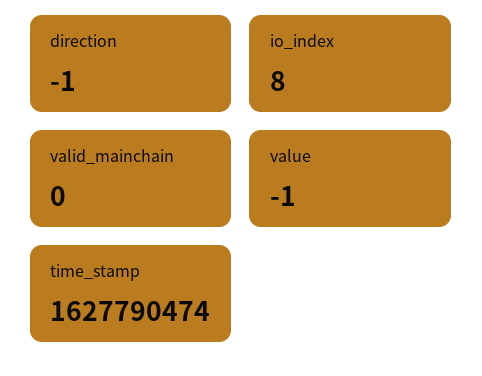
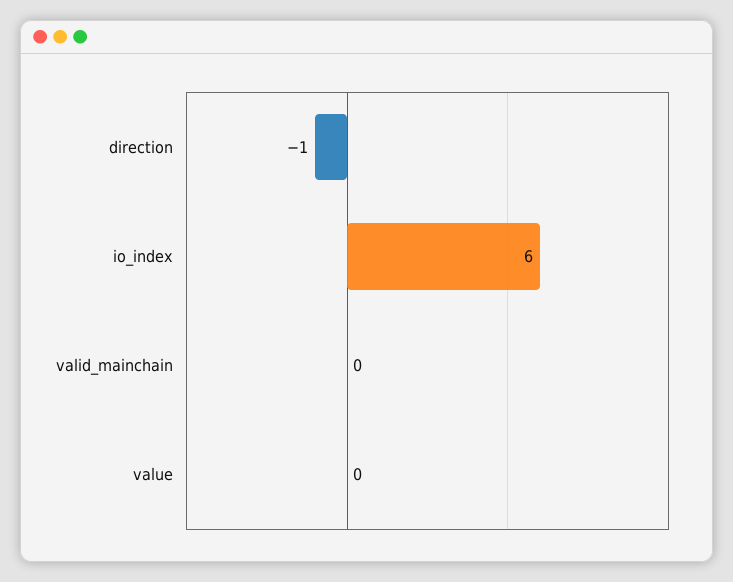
  {
    "direction": -1,
-   "io_index": 8,
+   "io_index": 6,
    "valid_mainchain": 0,
-   "value": -1,
+   "value": 0
-   "time_stamp": 1627790474
  }

